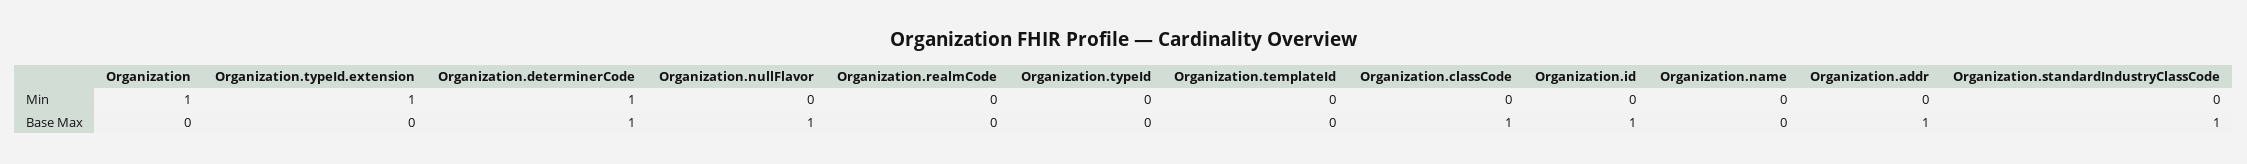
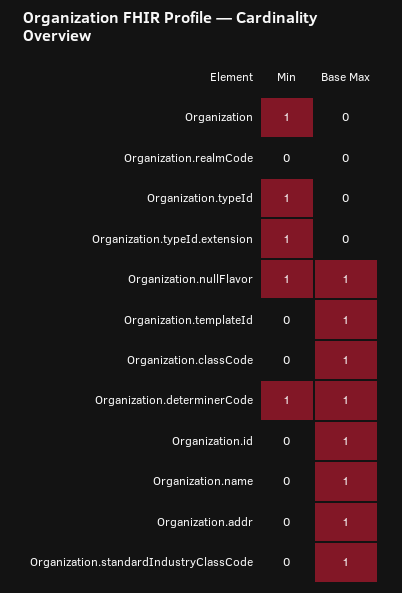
  {
    "Organization": {
      "Min": 1,
      "Base Max": 0
    },
    "Organization.typeId.extension": {
      "Min": 1,
      "Base Max": 0
    },
    "Organization.determinerCode": {
      "Min": 1,
      "Base Max": 1
    },
    "Organization.nullFlavor": {
-     "Min": 0,
+     "Min": 1,
      "Base Max": 1
    },
    "Organization.realmCode": {
      "Min": 0,
      "Base Max": 0
    },
    "Organization.typeId": {
-     "Min": 0,
+     "Min": 1,
      "Base Max": 0
    },
    "Organization.templateId": {
      "Min": 0,
-     "Base Max": 0
+     "Base Max": 1
    },
    "Organization.classCode": {
      "Min": 0,
      "Base Max": 1
    },
    "Organization.id": {
      "Min": 0,
      "Base Max": 1
    },
    "Organization.name": {
      "Min": 0,
-     "Base Max": 0
+     "Base Max": 1
    },
    "Organization.addr": {
      "Min": 0,
      "Base Max": 1
    },
    "Organization.standardIndustryClassCode": {
      "Min": 0,
      "Base Max": 1
    }
  }

